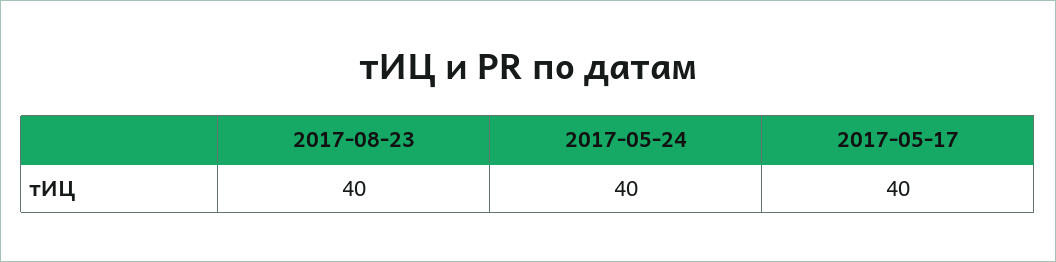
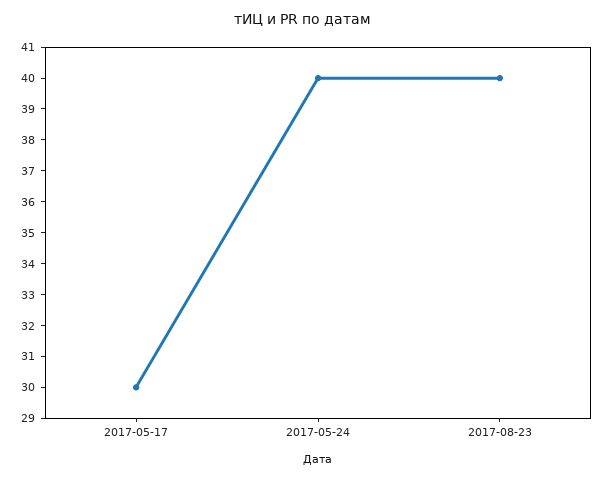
  {
    "2017-08-23": 40,
    "2017-05-24": 40,
-   "2017-05-17": 40
+   "2017-05-17": 30
  }

